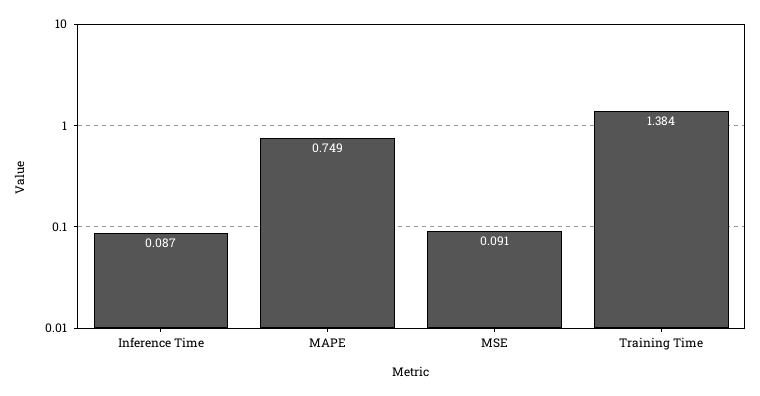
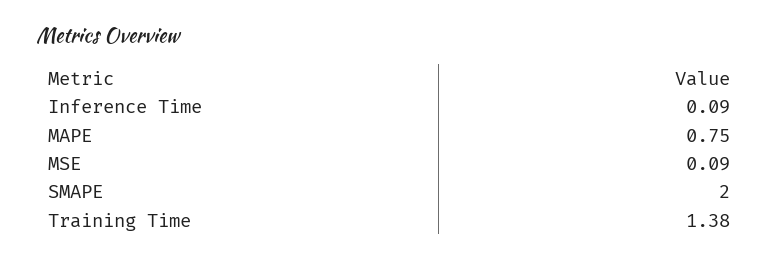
  {
    "Inference Time": 0.087,
    "MAPE": 0.749,
    "MSE": 0.091,
-   "Training Time": 1.384
+   "Training Time": 1.384,
+   "SMAPE": 2
  }

